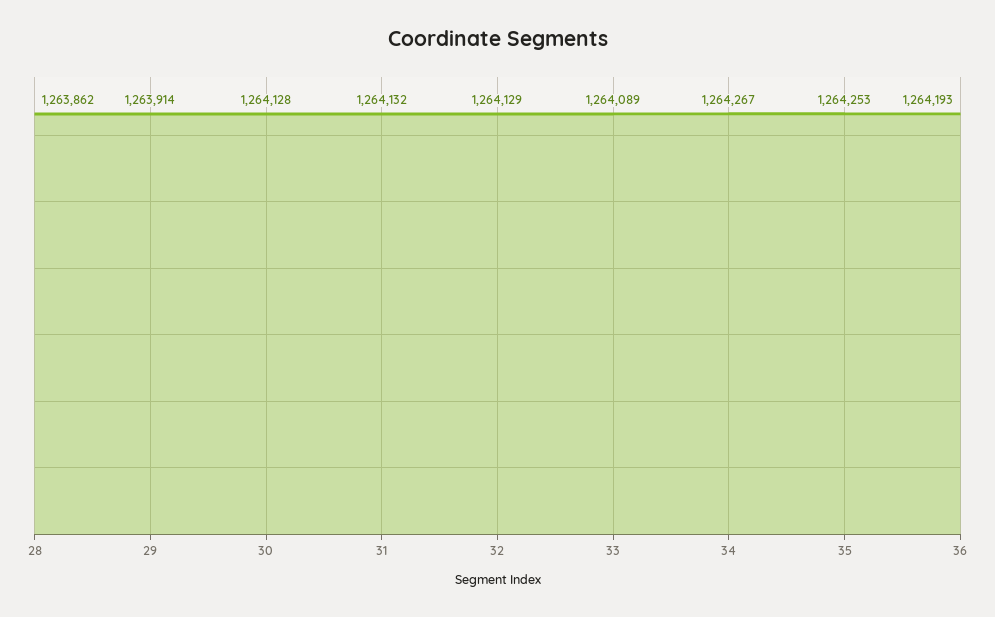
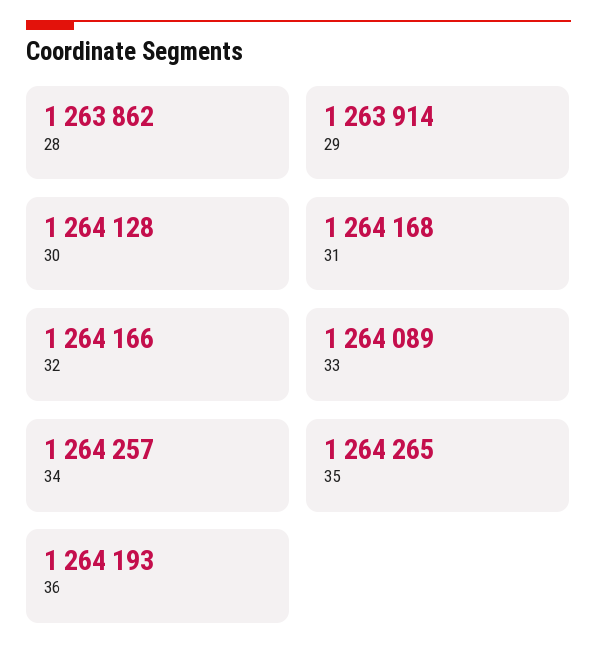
  {
    "28": 1263862,
    "29": 1263914,
    "30": 1264128,
-   "31": 1264132,
+   "31": 1264168,
-   "32": 1264129,
+   "32": 1264166,
    "33": 1264089,
-   "34": 1264267,
+   "34": 1264257,
-   "35": 1264253,
+   "35": 1264265,
    "36": 1264193
  }

